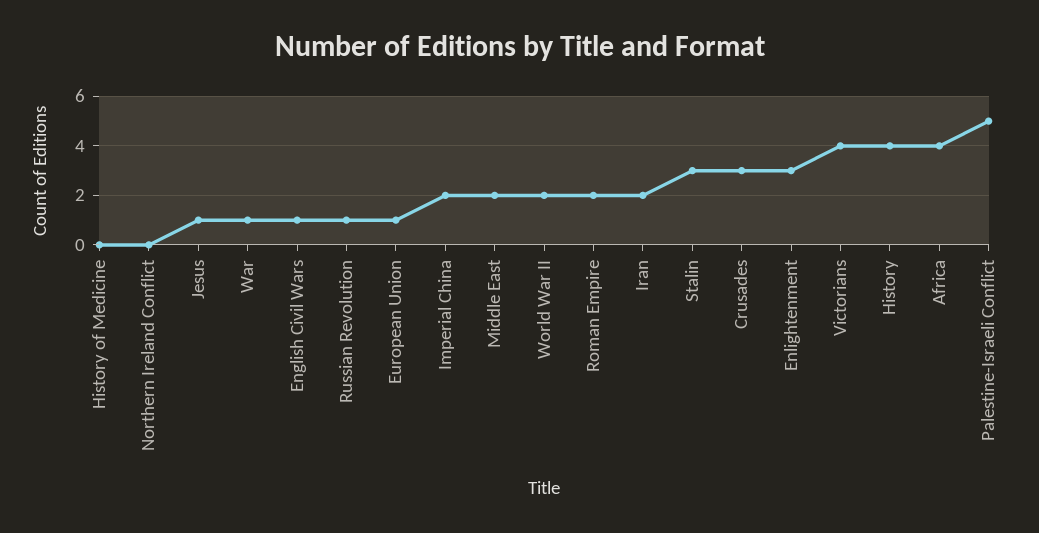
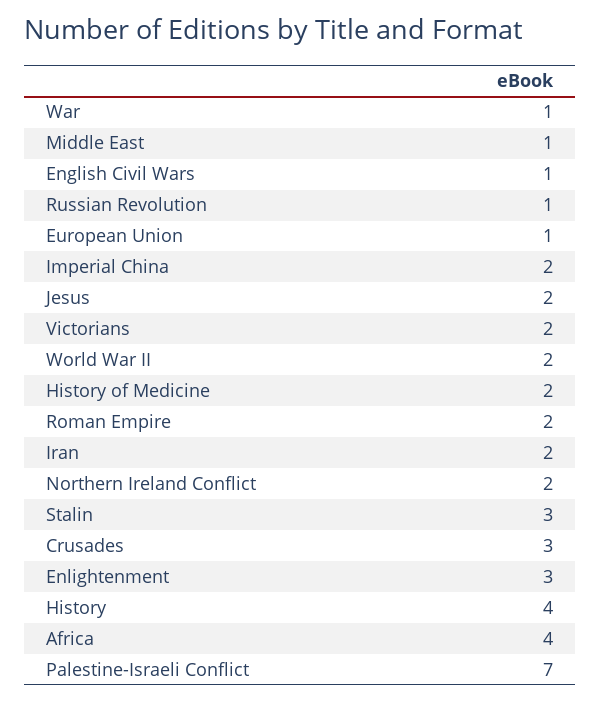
  {
-   "History of Medicine": 0,
+   "History of Medicine": 2,
-   "Northern Ireland Conflict": 0,
+   "Northern Ireland Conflict": 2,
-   "Jesus": 1,
+   "Jesus": 2,
    "War": 1,
    "English Civil Wars": 1,
    "Russian Revolution": 1,
    "European Union": 1,
    "Imperial China": 2,
-   "Middle East": 2,
+   "Middle East": 1,
    "World War II": 2,
    "Roman Empire": 2,
    "Iran": 2,
    "Stalin": 3,
    "Crusades": 3,
    "Enlightenment": 3,
-   "Victorians": 4,
+   "Victorians": 2,
    "History": 4,
    "Africa": 4,
-   "Palestine-Israeli Conflict": 5
+   "Palestine-Israeli Conflict": 7
  }

